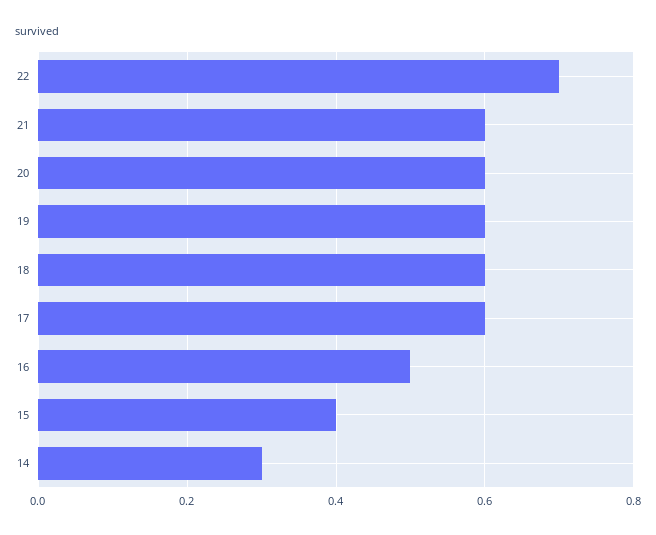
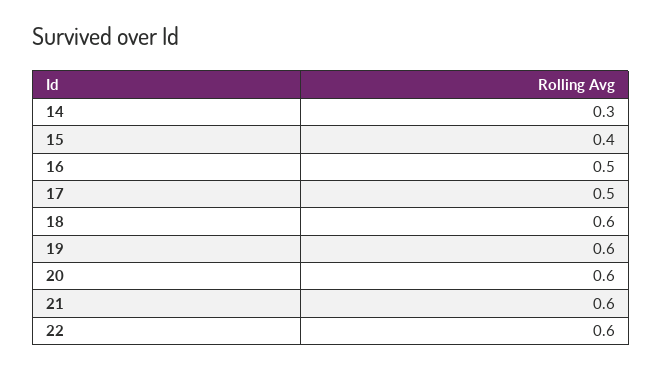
  {
-   "22": 0.7,
+   "22": 0.6,
    "21": 0.6,
    "20": 0.6,
    "19": 0.6,
    "18": 0.6,
-   "17": 0.6,
+   "17": 0.5,
    "16": 0.5,
    "15": 0.4,
    "14": 0.3
  }

